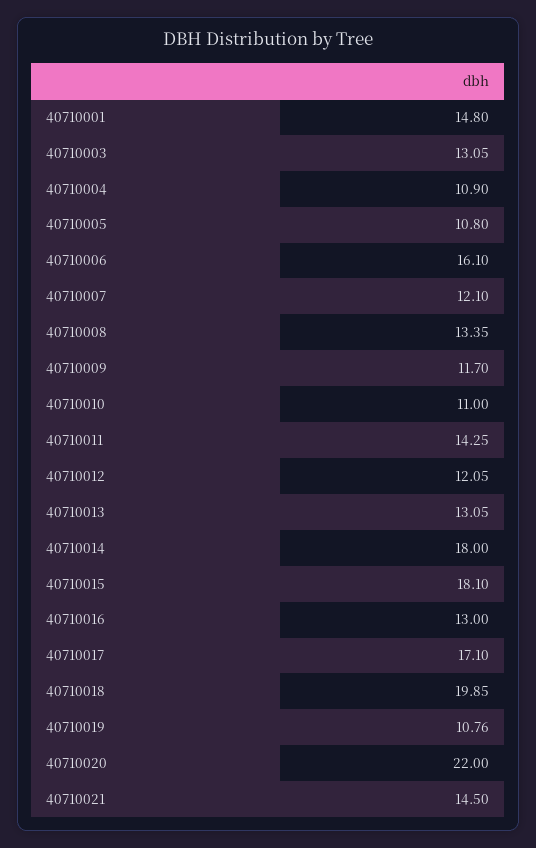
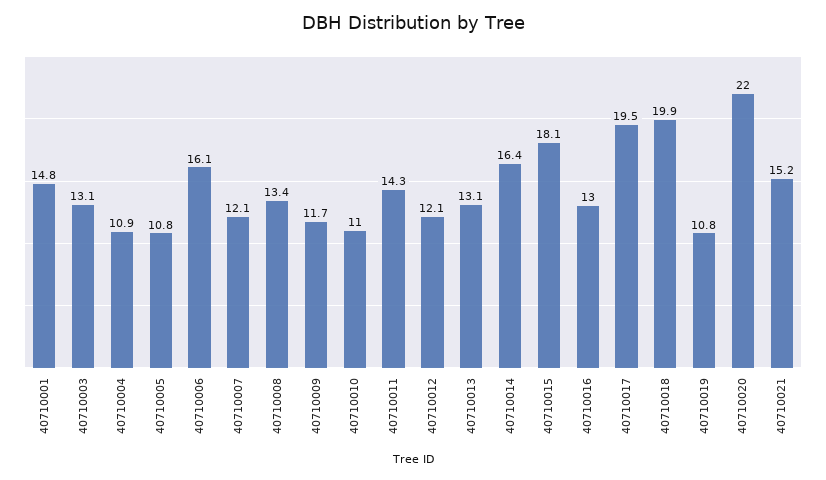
  {
    "40710001": 14.8,
    "40710003": 13.05,
    "40710004": 10.9,
    "40710005": 10.8,
    "40710006": 16.1,
    "40710007": 12.1,
    "40710008": 13.35,
    "40710009": 11.7,
    "40710010": 11,
    "40710011": 14.25,
    "40710012": 12.05,
    "40710013": 13.05,
-   "40710014": 18,
+   "40710014": 16.4,
    "40710015": 18.1,
    "40710016": 13,
-   "40710017": 17.1,
+   "40710017": 19.5,
    "40710018": 19.85,
    "40710019": 10.76,
    "40710020": 22,
-   "40710021": 14.5
+   "40710021": 15.2
  }

